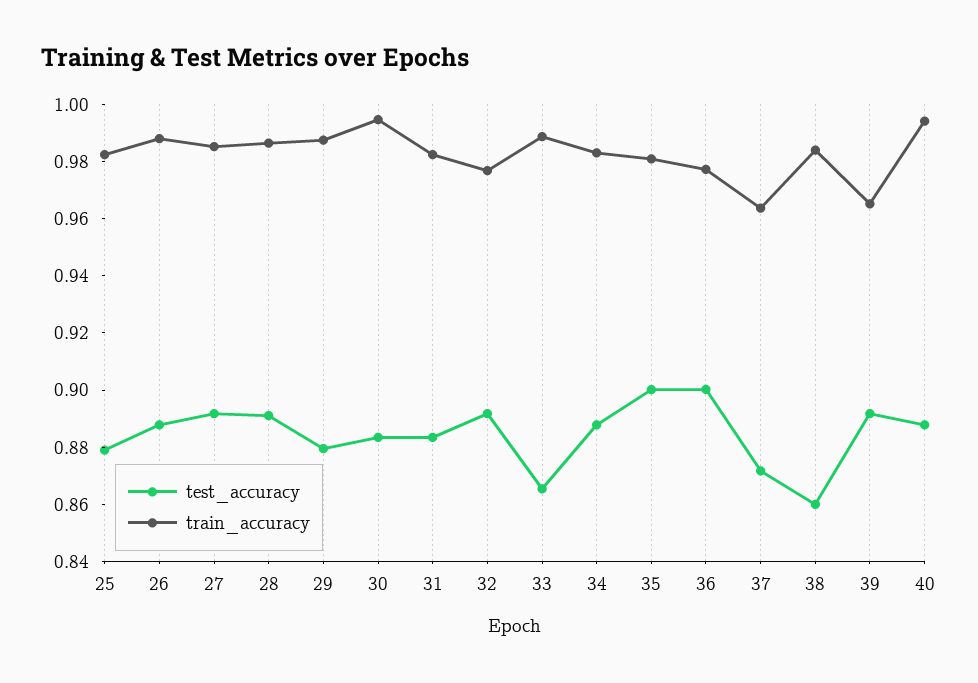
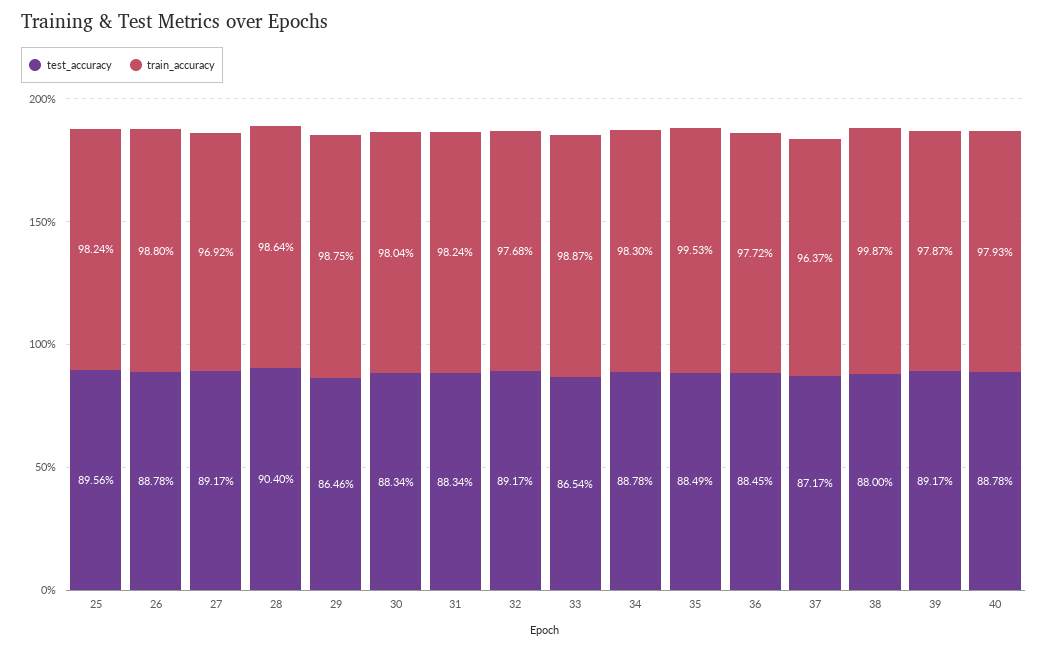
  {
    "test_accuracy": {
-     "25": 0.88,
+     "25": 0.8956,
      "26": 0.8878,
      "27": 0.8917,
-     "28": 0.89,
+     "28": 0.904,
-     "29": 0.88,
+     "29": 0.8646,
      "30": 0.8834,
      "31": 0.8834,
      "32": 0.8917,
      "33": 0.8654,
      "34": 0.8878,
-     "35": 0.9,
+     "35": 0.8849,
-     "36": 0.9,
+     "36": 0.8845,
      "37": 0.8717,
-     "38": 0.86,
+     "38": 0.88,
      "39": 0.8917,
      "40": 0.8878
    },
    "train_accuracy": {
      "25": 0.9824,
      "26": 0.988,
-     "27": 0.985,
+     "27": 0.9692,
      "28": 0.9864,
      "29": 0.9875,
-     "30": 0.995,
+     "30": 0.9804,
      "31": 0.9824,
      "32": 0.9768,
      "33": 0.9887,
      "34": 0.983,
-     "35": 0.98,
+     "35": 0.9953,
      "36": 0.9772,
      "37": 0.9637,
-     "38": 0.985,
+     "38": 0.9987,
-     "39": 0.965,
+     "39": 0.9787,
-     "40": 0.995
+     "40": 0.9793
    }
  }

